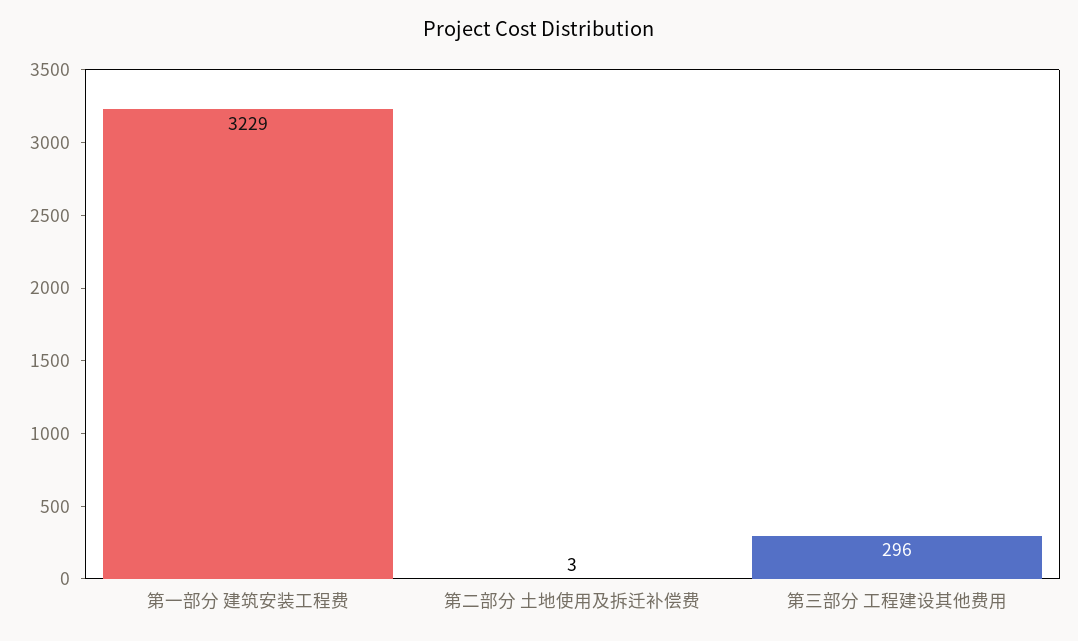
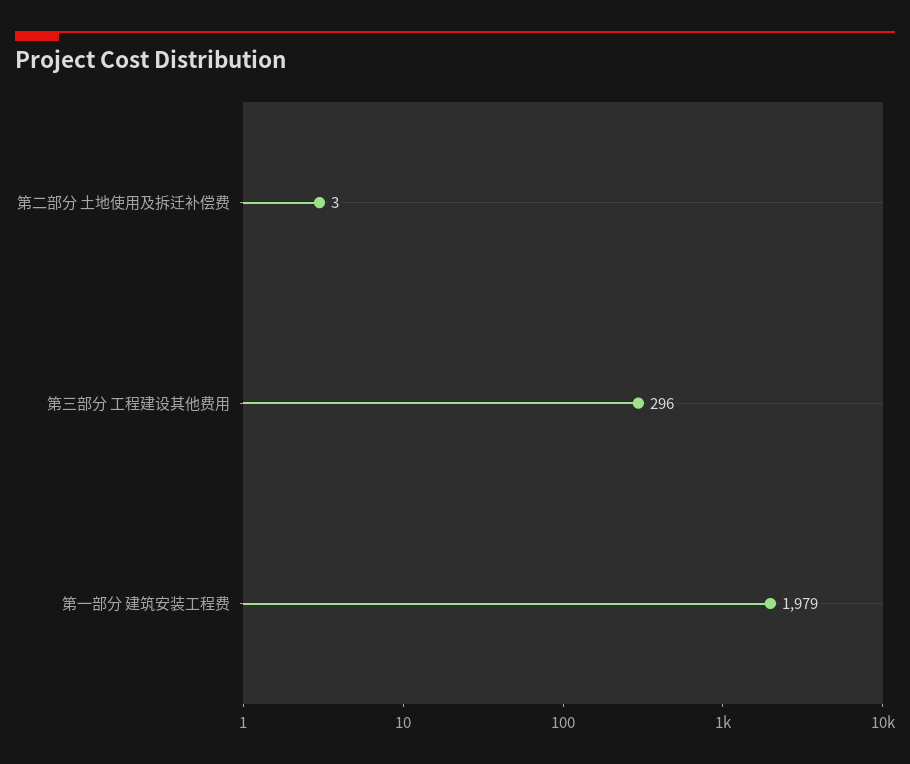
  {
-   "第一部分 建筑安装工程费": 3229,
+   "第一部分 建筑安装工程费": 1979,
    "第二部分 土地使用及拆迁补偿费": 3,
    "第三部分 工程建设其他费用": 296
  }

